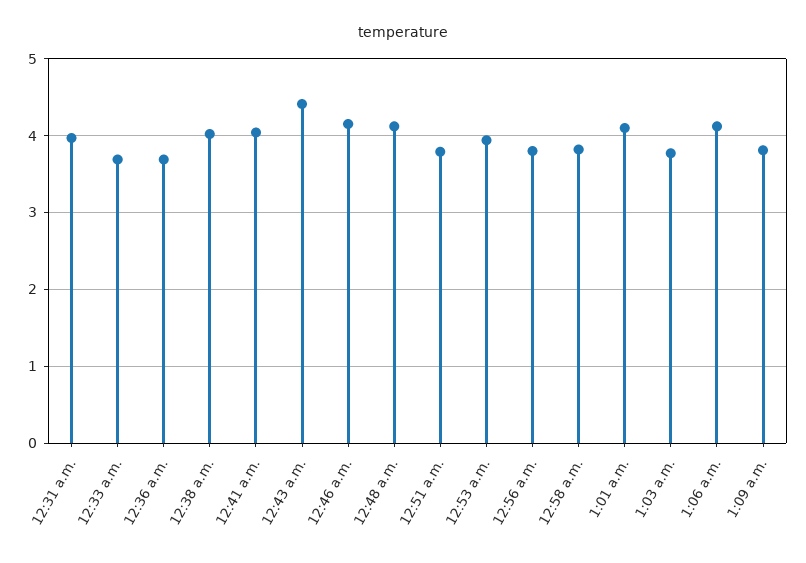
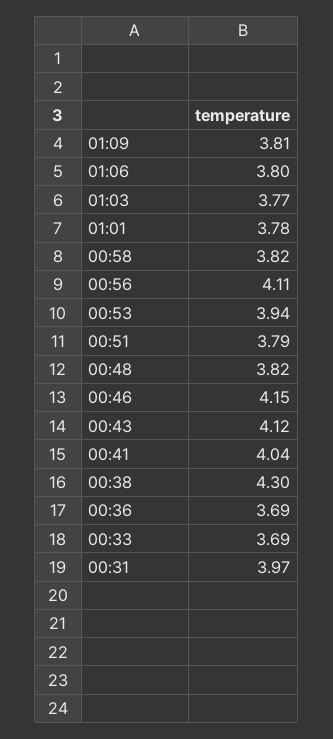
  {
    "12:31 a.m.": 3.97,
    "12:33 a.m.": 3.69,
    "12:36 a.m.": 3.69,
-   "12:38 a.m.": 4,
+   "12:38 a.m.": 4.3,
    "12:41 a.m.": 4.04,
-   "12:43 a.m.": 4.4,
+   "12:43 a.m.": 4.12,
    "12:46 a.m.": 4.15,
-   "12:48 a.m.": 4.1,
+   "12:48 a.m.": 3.82,
    "12:51 a.m.": 3.79,
    "12:53 a.m.": 3.94,
-   "12:56 a.m.": 3.8,
+   "12:56 a.m.": 4.11,
    "12:58 a.m.": 3.82,
-   "1:01 a.m.": 4.1,
+   "1:01 a.m.": 3.78,
    "1:03 a.m.": 3.77,
-   "1:06 a.m.": 4.1,
+   "1:06 a.m.": 3.8,
    "1:09 a.m.": 3.81
  }

